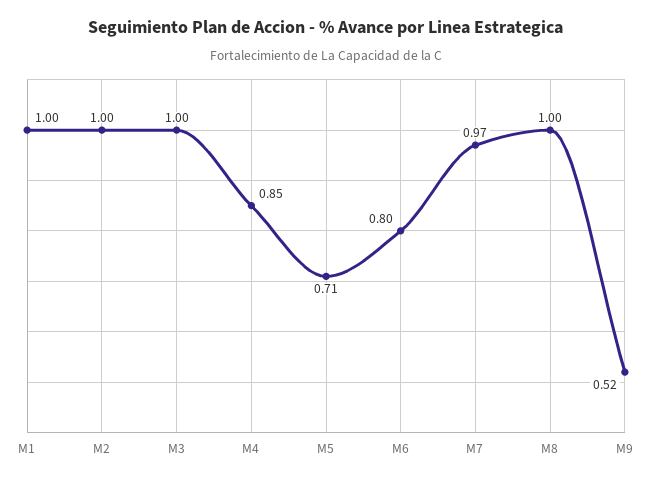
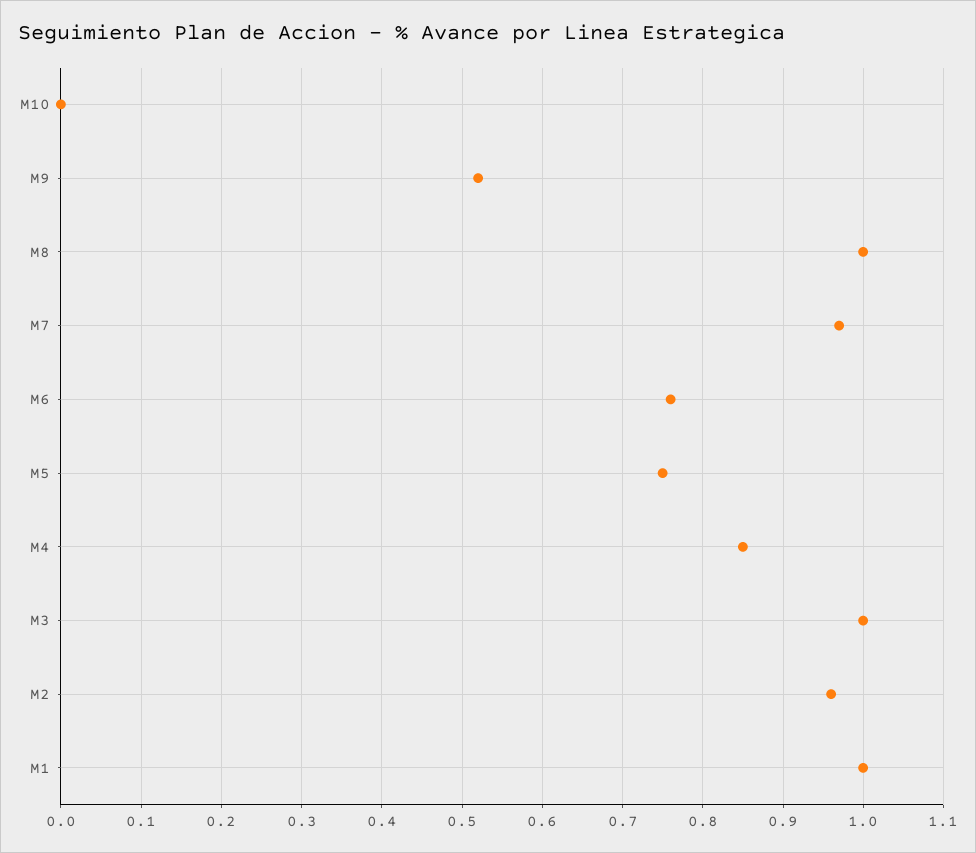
  {
    "M1": 1,
-   "M2": 1,
+   "M2": 0.96,
    "M3": 1,
    "M4": 0.85,
-   "M5": 0.71,
+   "M5": 0.75,
-   "M6": 0.8,
+   "M6": 0.76,
    "M7": 0.97,
    "M8": 1,
-   "M9": 0.52
+   "M9": 0.52,
+   "M10": 0
  }

